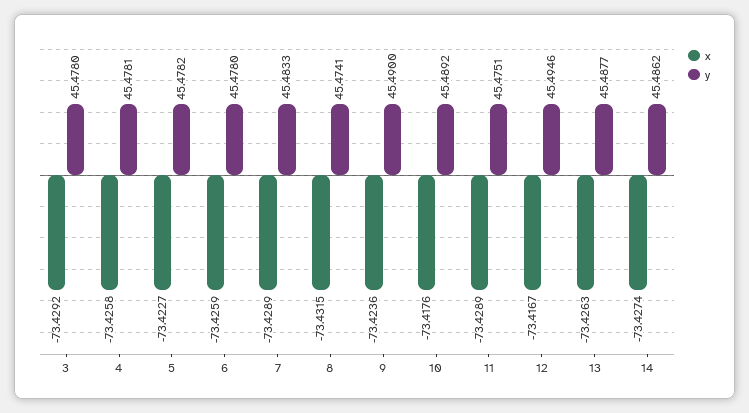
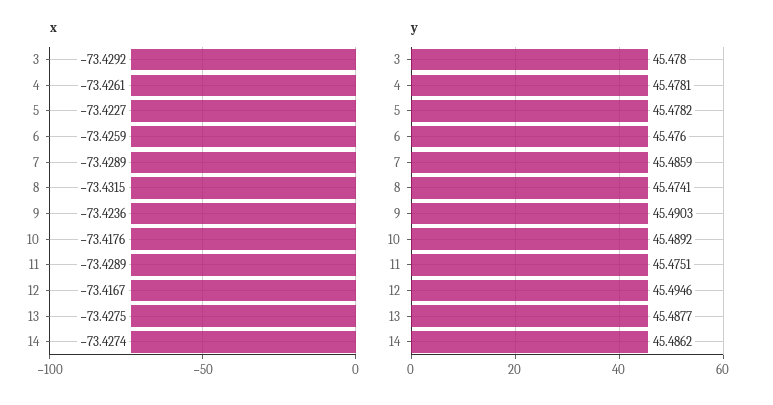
  {
    "x": {
      "3": -73.4292,
-     "4": -73.4258,
+     "4": -73.4261,
      "5": -73.4227,
      "6": -73.4259,
      "7": -73.4289,
      "8": -73.4315,
      "9": -73.4236,
      "10": -73.4176,
      "11": -73.4289,
      "12": -73.4167,
-     "13": -73.4263,
+     "13": -73.4275,
      "14": -73.4274
    },
    "y": {
      "3": 45.478,
      "4": 45.4781,
      "5": 45.4782,
-     "6": 45.478,
+     "6": 45.476,
-     "7": 45.4833,
+     "7": 45.4859,
      "8": 45.4741,
-     "9": 45.49,
+     "9": 45.4903,
      "10": 45.4892,
      "11": 45.4751,
      "12": 45.4946,
      "13": 45.4877,
      "14": 45.4862
    }
  }

